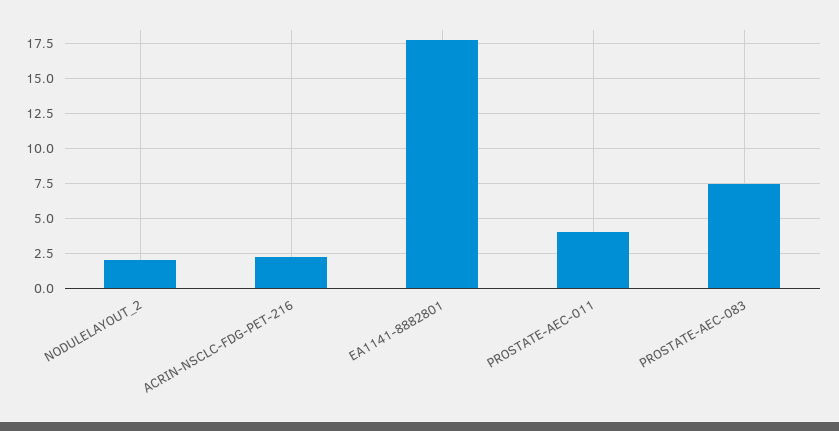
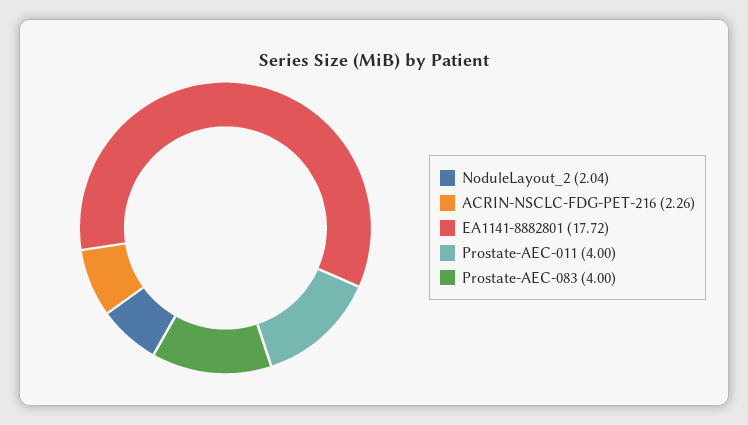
  {
    "NODULELAYOUT_2": 2.04,
    "ACRIN-NSCLC-FDG-PET-216": 2.26,
    "EA1141-8882801": 17.72,
    "PROSTATE-AEC-011": 4,
-   "PROSTATE-AEC-083": 7.5
+   "PROSTATE-AEC-083": 4
  }

